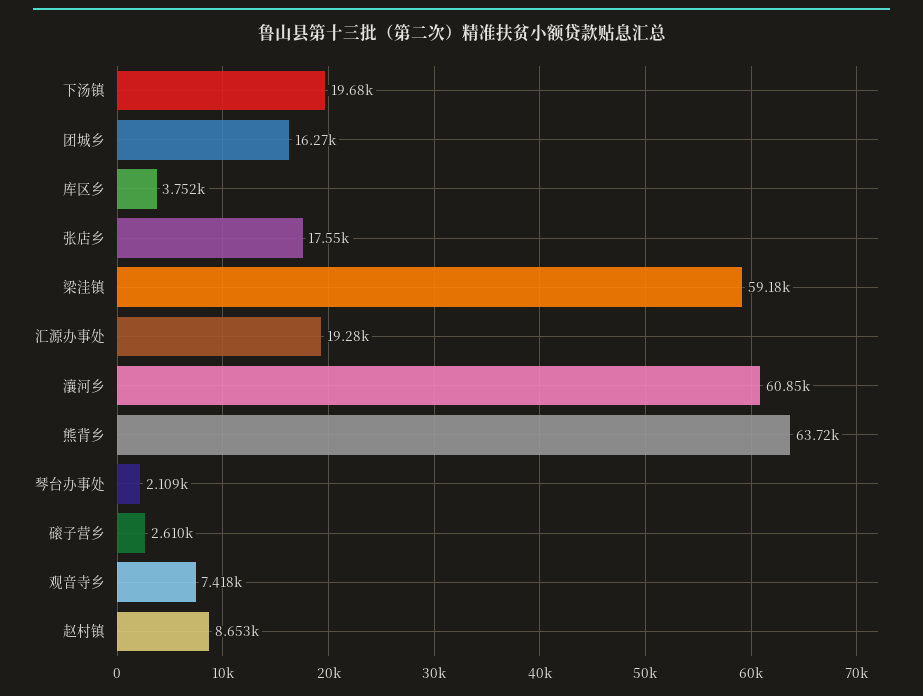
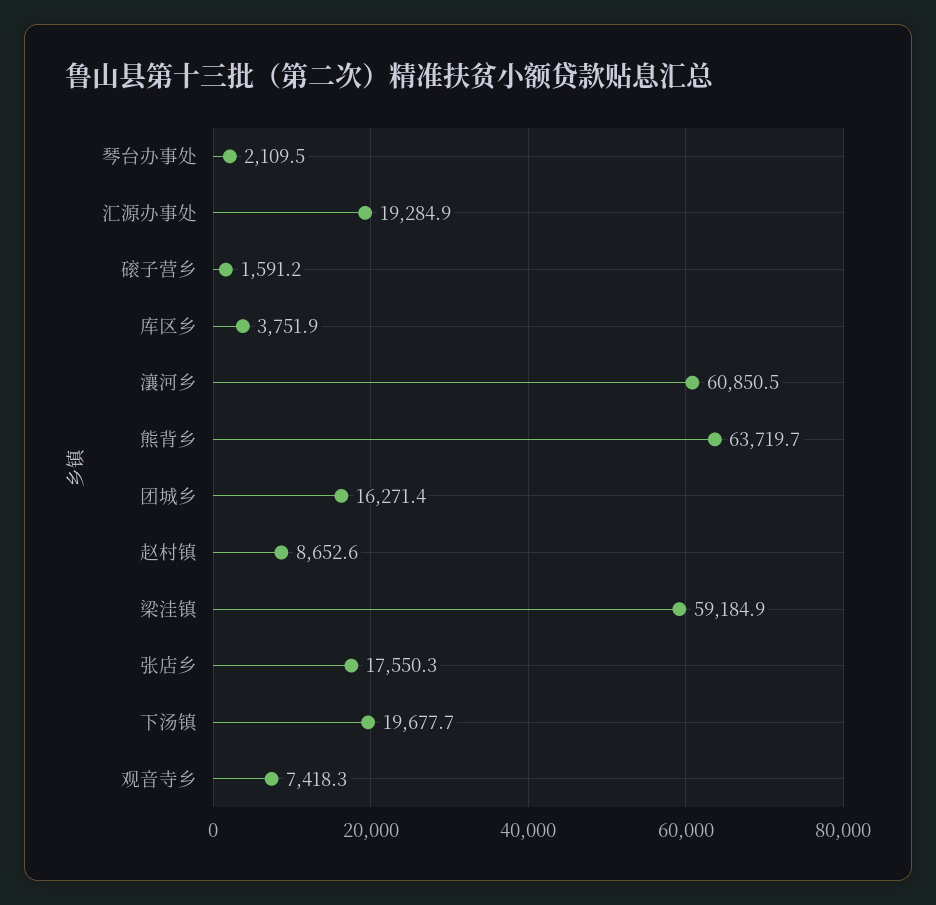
  {
    "下汤镇": 19677.7,
    "团城乡": 16271.4,
    "库区乡": 3751.9,
    "张店乡": 17550.3,
    "梁洼镇": 59184.9,
    "汇源办事处": 19284.9,
    "瀼河乡": 60850.5,
    "熊背乡": 63719.7,
    "琴台办事处": 2109.5,
-   "磙子营乡": 2610,
+   "磙子营乡": 1591.2,
    "观音寺乡": 7418.3,
    "赵村镇": 8652.6
  }

